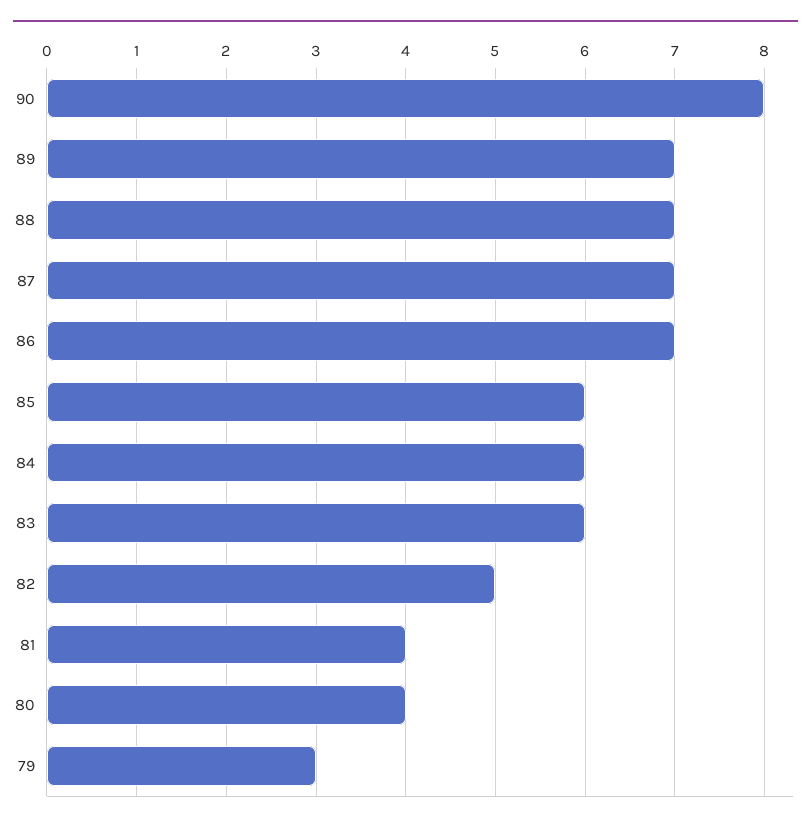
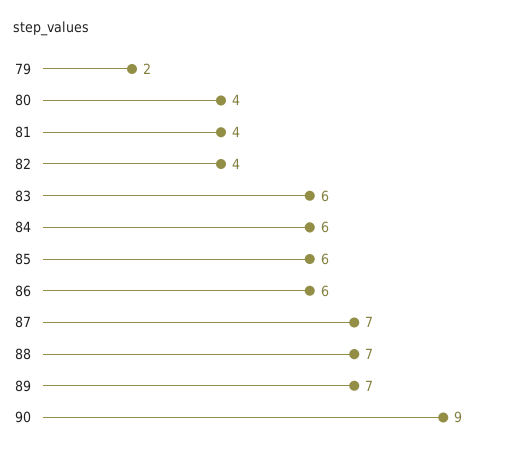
  {
-   "90": 8,
+   "90": 9,
    "89": 7,
    "88": 7,
    "87": 7,
-   "86": 7,
+   "86": 6,
    "85": 6,
    "84": 6,
    "83": 6,
-   "82": 5,
+   "82": 4,
    "81": 4,
    "80": 4,
-   "79": 3
+   "79": 2
  }

